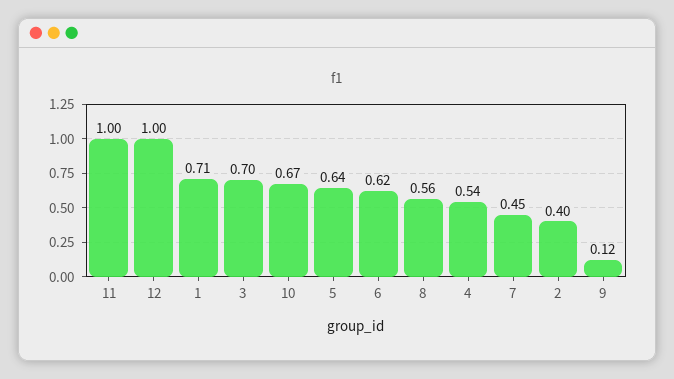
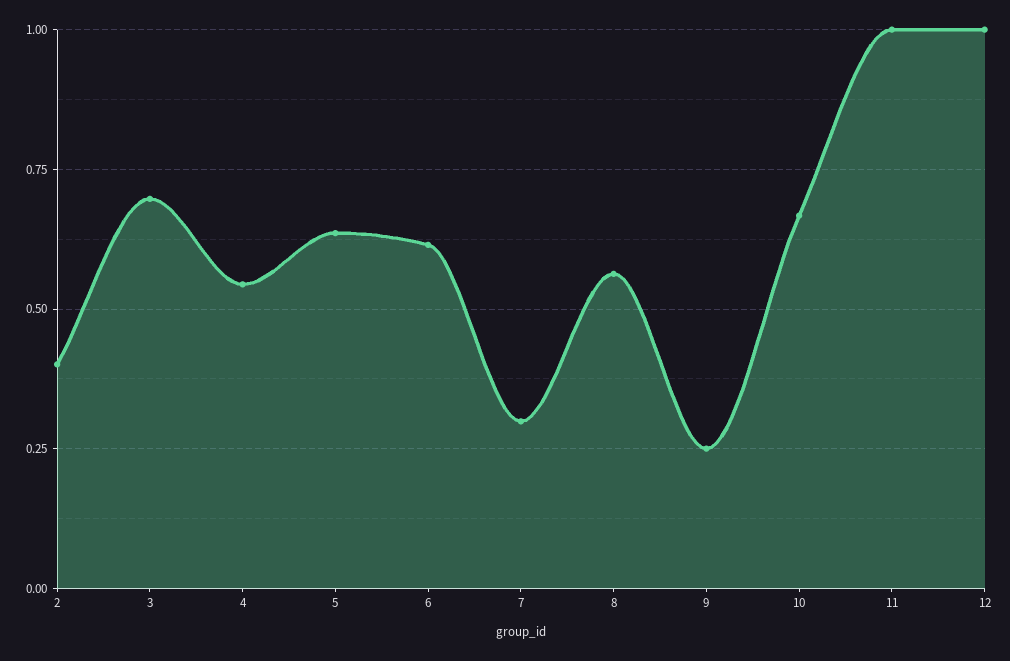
  {
    "11": 1,
    "12": 1,
-   "1": 0.71,
    "3": 0.7,
    "10": 0.67,
    "5": 0.64,
    "6": 0.62,
    "8": 0.56,
    "4": 0.54,
-   "7": 0.45,
+   "7": 0.3,
    "2": 0.4,
-   "9": 0.12
+   "9": 0.25
  }

